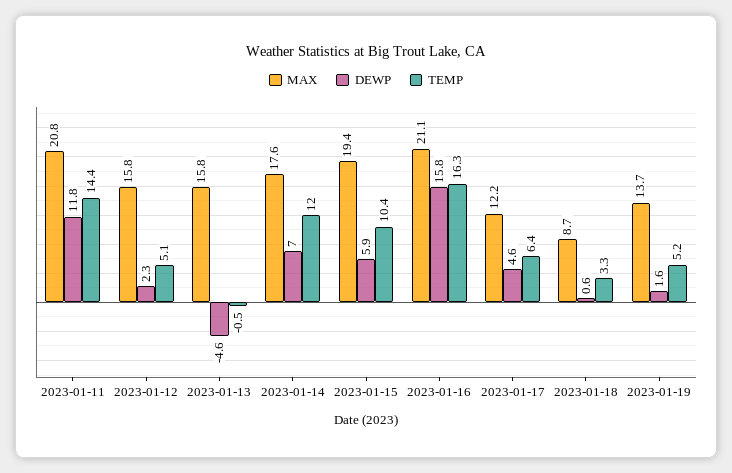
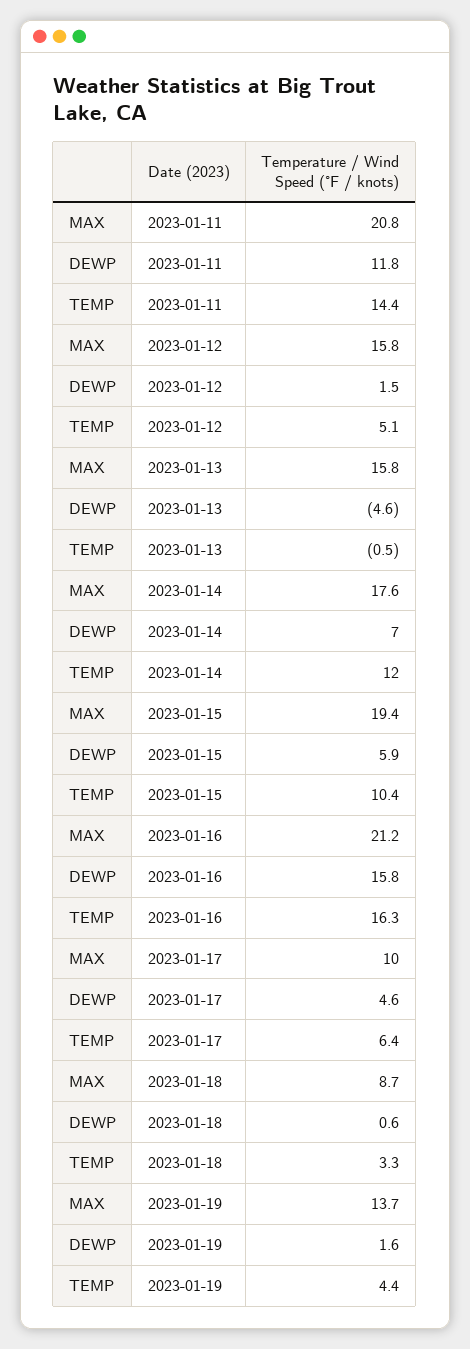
  {
    "MAX": {
      "2023-01-11": 20.8,
      "2023-01-12": 15.8,
      "2023-01-13": 15.8,
      "2023-01-14": 17.6,
      "2023-01-15": 19.4,
-     "2023-01-16": 21.1,
+     "2023-01-16": 21.2,
-     "2023-01-17": 12.2,
+     "2023-01-17": 10,
      "2023-01-18": 8.7,
      "2023-01-19": 13.7
    },
    "DEWP": {
      "2023-01-11": 11.8,
-     "2023-01-12": 2.3,
+     "2023-01-12": 1.5,
      "2023-01-13": -4.6,
      "2023-01-14": 7,
      "2023-01-15": 5.9,
      "2023-01-16": 15.8,
      "2023-01-17": 4.6,
      "2023-01-18": 0.6,
      "2023-01-19": 1.6
    },
    "TEMP": {
      "2023-01-11": 14.4,
      "2023-01-12": 5.1,
      "2023-01-13": -0.5,
      "2023-01-14": 12,
      "2023-01-15": 10.4,
      "2023-01-16": 16.3,
      "2023-01-17": 6.4,
      "2023-01-18": 3.3,
-     "2023-01-19": 5.2
+     "2023-01-19": 4.4
    }
  }

